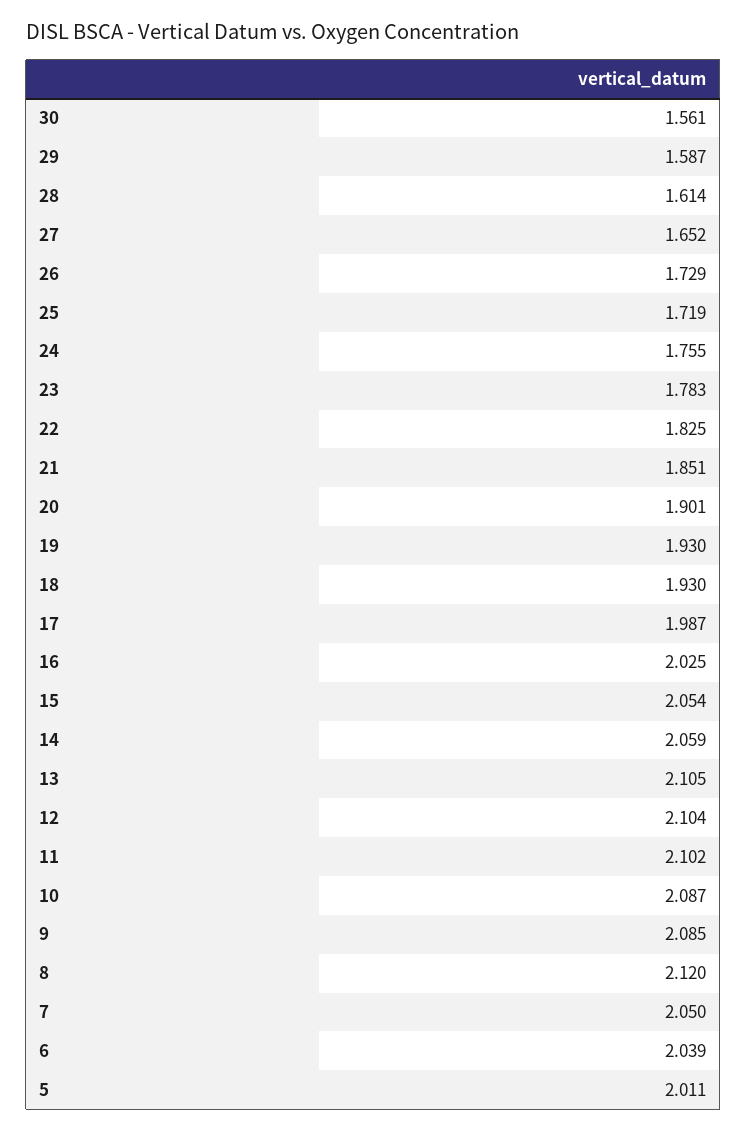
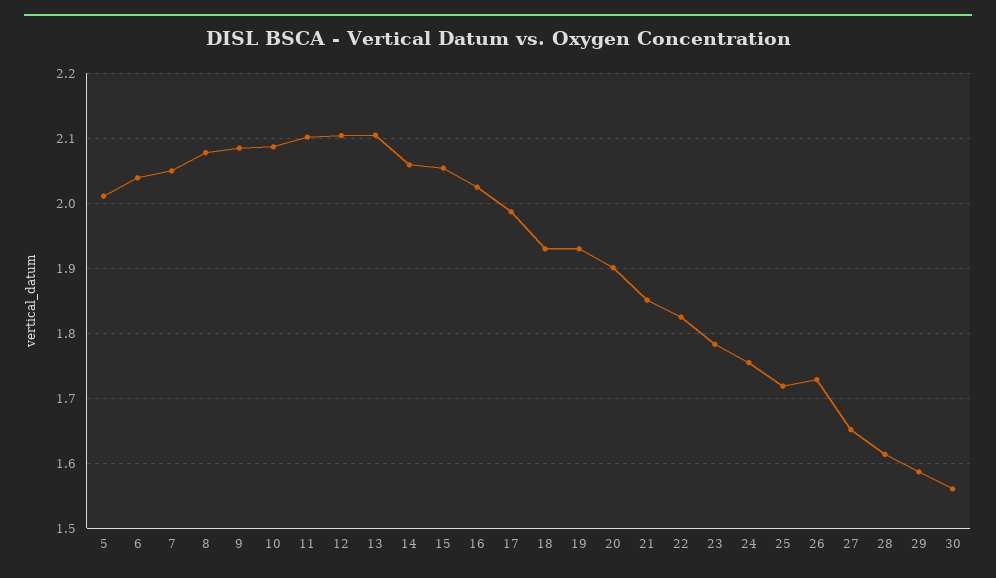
  {
    "30": 1.561,
    "29": 1.587,
    "28": 1.614,
    "27": 1.652,
    "26": 1.729,
    "25": 1.719,
    "24": 1.755,
    "23": 1.783,
    "22": 1.825,
    "21": 1.851,
    "20": 1.901,
    "19": 1.93,
    "18": 1.93,
    "17": 1.987,
    "16": 2.025,
    "15": 2.054,
    "14": 2.059,
    "13": 2.105,
    "12": 2.104,
    "11": 2.102,
    "10": 2.087,
    "9": 2.085,
-   "8": 2.12,
+   "8": 2.08,
    "7": 2.05,
    "6": 2.039,
    "5": 2.011
  }

